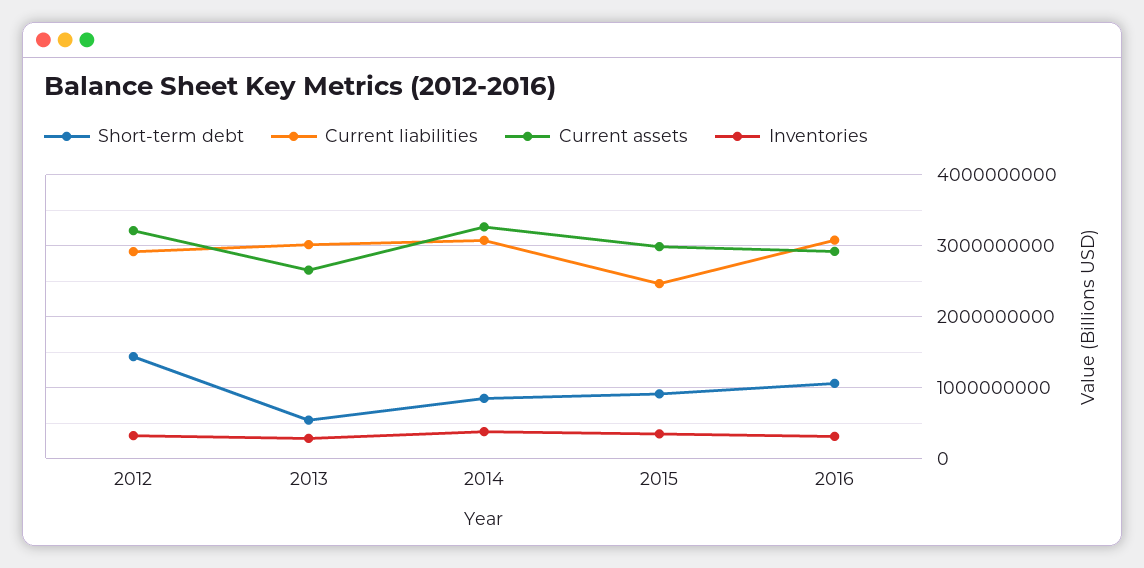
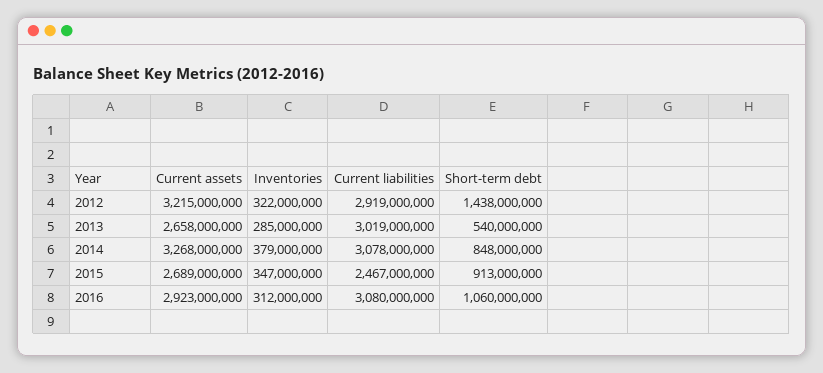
  {
    "Short-term debt": {
      "2012": 1438000000,
      "2013": 540000000,
      "2014": 848000000,
      "2015": 913000000,
      "2016": 1060000000
    },
    "Current liabilities": {
      "2012": 2919000000,
      "2013": 3019000000,
      "2014": 3078000000,
      "2015": 2467000000,
      "2016": 3080000000
    },
    "Current assets": {
      "2012": 3215000000,
      "2013": 2658000000,
      "2014": 3268000000,
-     "2015": 3000000000,
+     "2015": 2689000000,
      "2016": 2923000000
    },
    "Inventories": {
      "2012": 322000000,
      "2013": 285000000,
      "2014": 379000000,
      "2015": 347000000,
      "2016": 312000000
    }
  }

